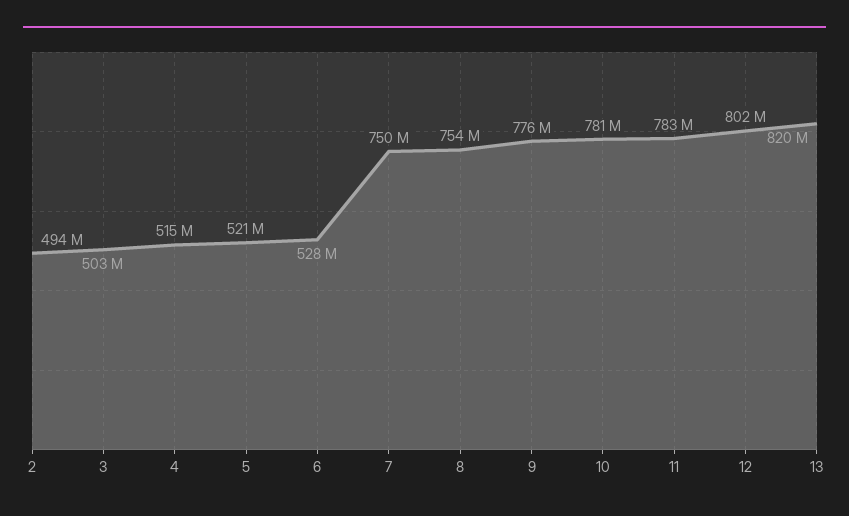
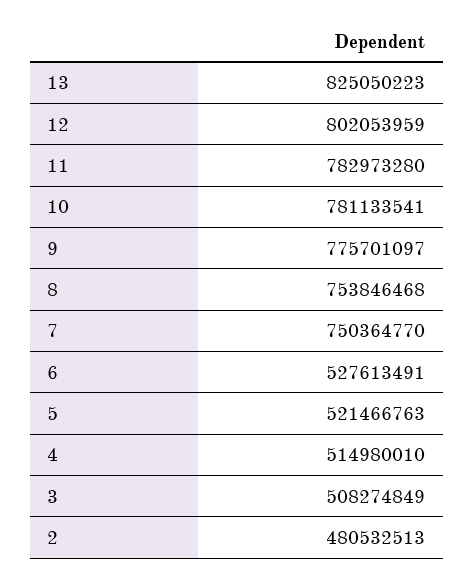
  {
-   "2": 494000000,
+   "2": 480532513,
-   "3": 503000000,
+   "3": 508274849,
    "4": 514980010,
    "5": 521466763,
    "6": 527613491,
    "7": 750364770,
    "8": 753846468,
    "9": 775701097,
    "10": 781133541,
    "11": 782973280,
    "12": 802053959,
-   "13": 820000000
+   "13": 825050223
  }

